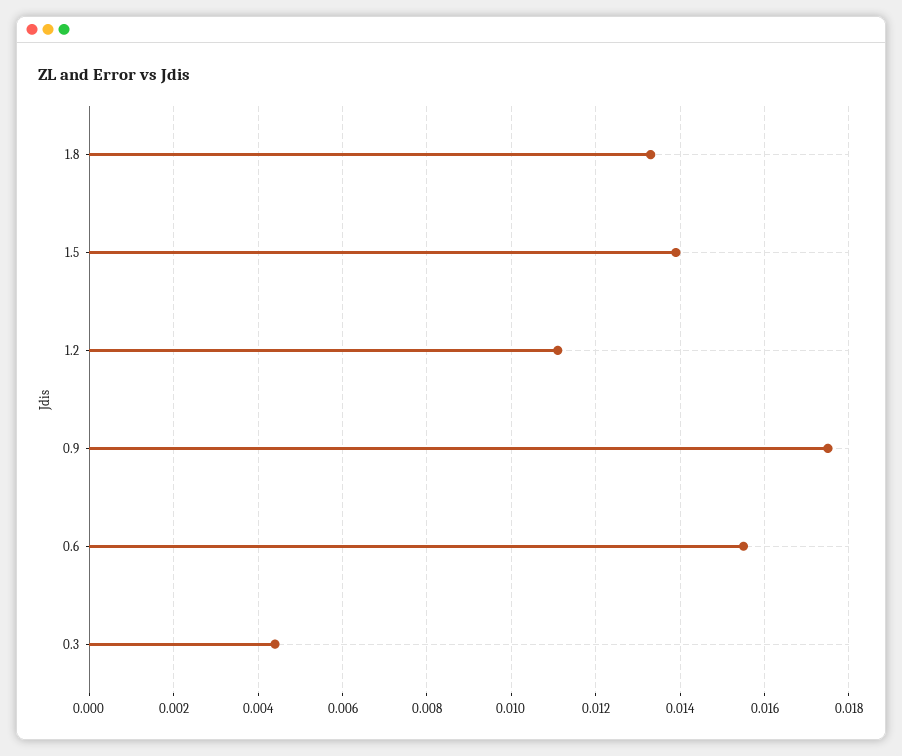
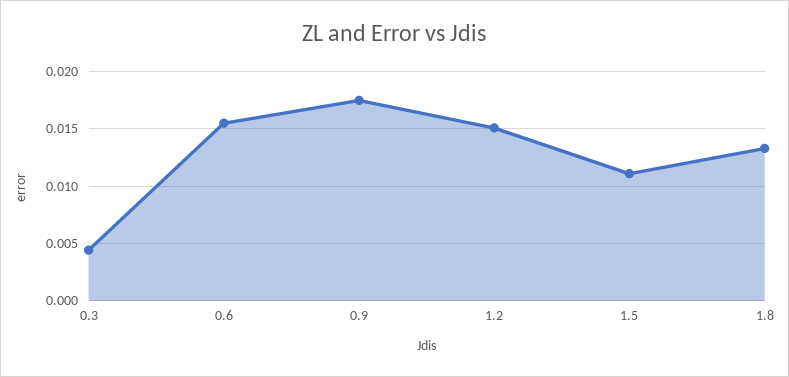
  {
    "1.8": 0.0135,
-   "1.5": 0.014,
+   "1.5": 0.011,
-   "1.2": 0.011,
+   "1.2": 0.015,
    "0.9": 0.0175,
    "0.6": 0.0155,
    "0.3": 0.0045
  }

